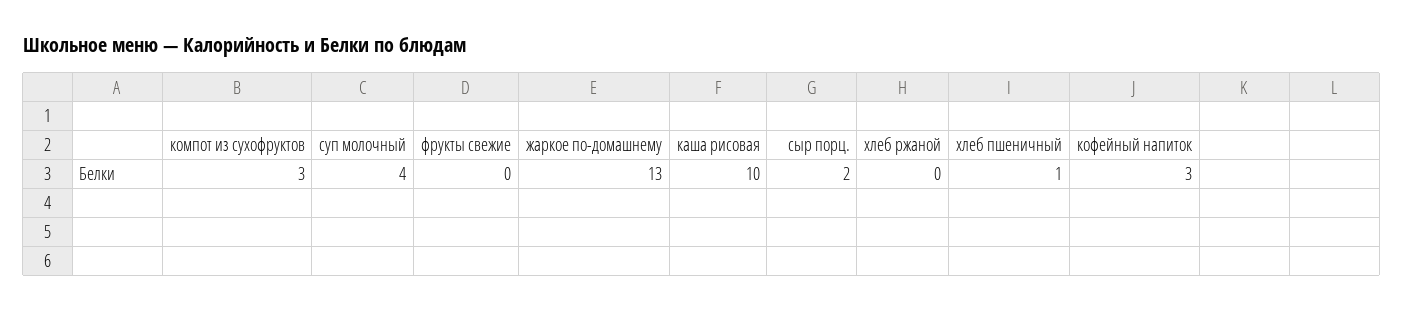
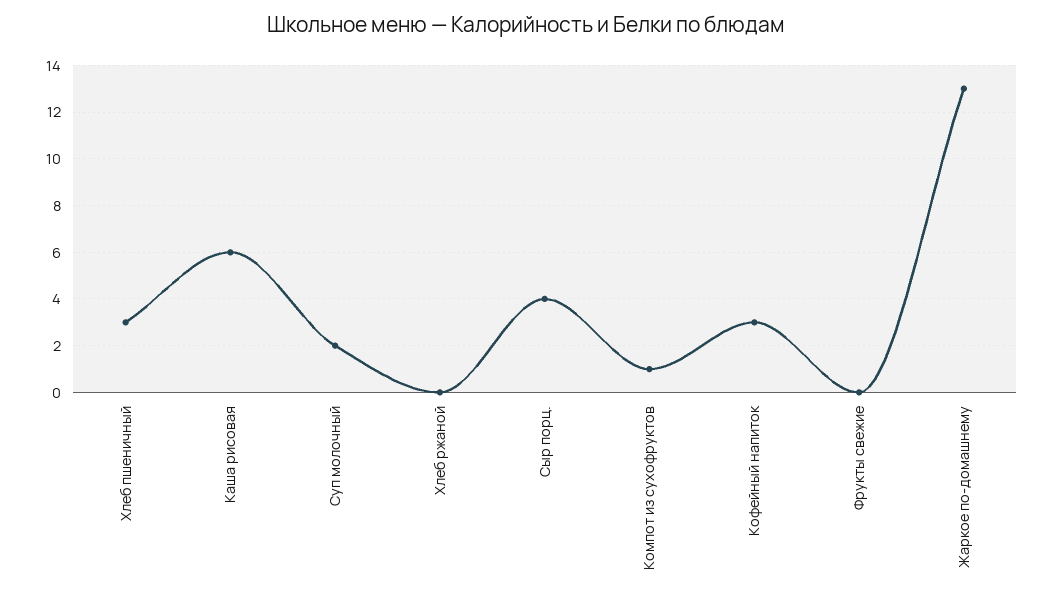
  {
-   "компот из сухофруктов": 3,
+   "компот из сухофруктов": 1,
-   "суп молочный": 4,
+   "суп молочный": 2,
    "фрукты свежие": 0,
    "жаркое по-домашнему": 13,
-   "каша рисовая": 10,
+   "каша рисовая": 6,
-   "сыр порц.": 2,
+   "сыр порц.": 4,
    "хлеб ржаной": 0,
-   "хлеб пшеничный": 1,
+   "хлеб пшеничный": 3,
    "кофейный напиток": 3
  }

